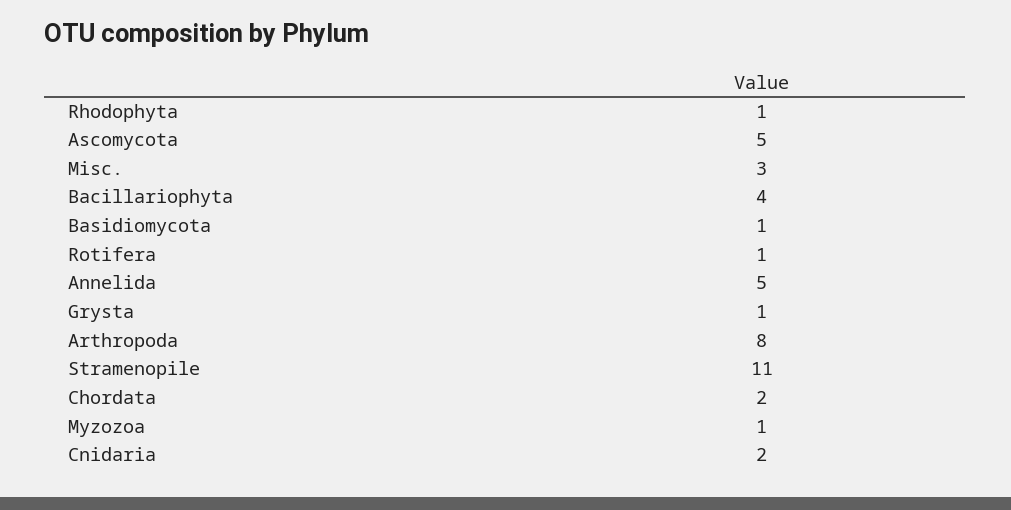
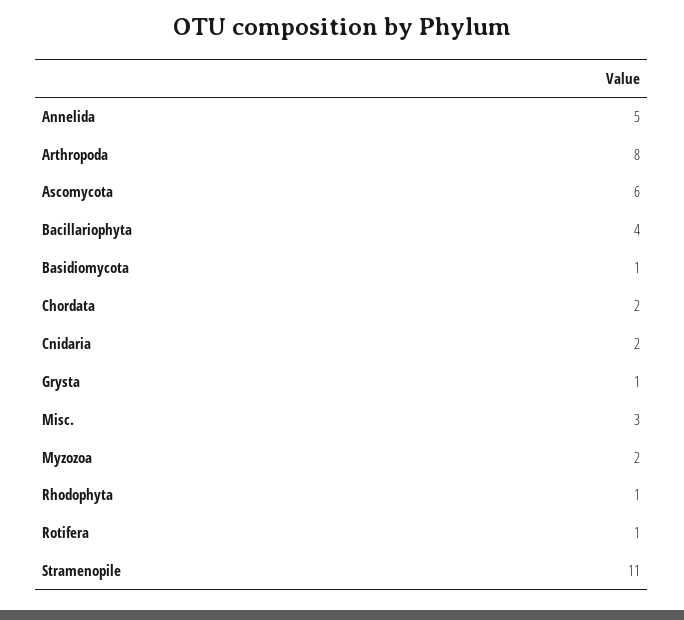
  {
    "Rhodophyta": 1,
-   "Ascomycota": 5,
+   "Ascomycota": 6,
    "Misc.": 3,
    "Bacillariophyta": 4,
    "Basidiomycota": 1,
    "Rotifera": 1,
    "Annelida": 5,
    "Grysta": 1,
    "Arthropoda": 8,
    "Stramenopile": 11,
    "Chordata": 2,
-   "Myzozoa": 1,
+   "Myzozoa": 2,
    "Cnidaria": 2
  }

